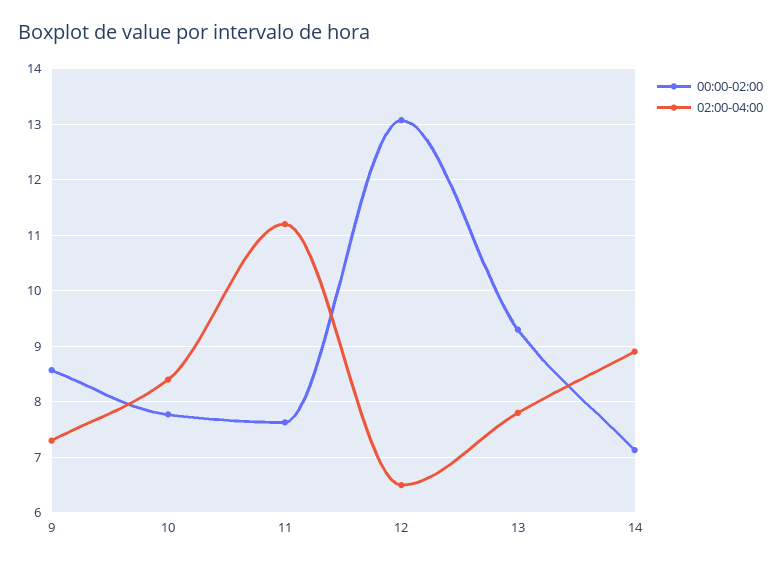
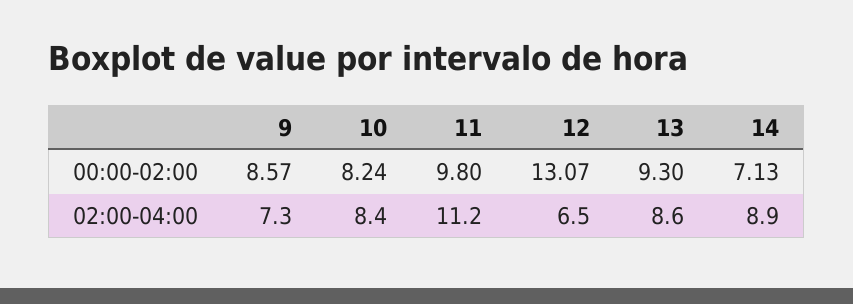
  {
    "00:00-02:00": {
      "9": 8.57,
-     "10": 7.8,
+     "10": 8.24,
-     "11": 7.6,
+     "11": 9.8,
      "12": 13.07,
      "13": 9.3,
      "14": 7.13
    },
    "02:00-04:00": {
      "9": 7.3,
      "10": 8.4,
      "11": 11.2,
      "12": 6.5,
-     "13": 7.8,
+     "13": 8.6,
      "14": 8.9
    }
  }

